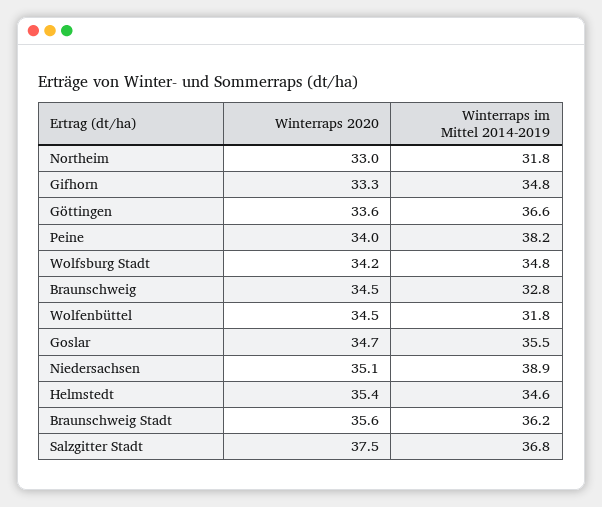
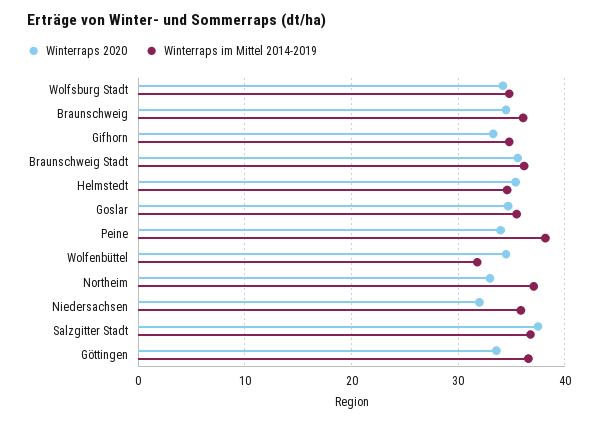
  {
    "Winterraps 2020": {
      "Northeim": 33,
      "Gifhorn": 33.3,
      "Göttingen": 33.6,
      "Peine": 34,
      "Wolfsburg Stadt": 34.2,
      "Braunschweig": 34.5,
      "Wolfenbüttel": 34.5,
      "Goslar": 34.7,
-     "Niedersachsen": 35.1,
+     "Niedersachsen": 32,
      "Helmstedt": 35.4,
      "Braunschweig Stadt": 35.6,
      "Salzgitter Stadt": 37.5
    },
    "Winterraps im Mittel 2014-2019": {
-     "Northeim": 31.8,
+     "Northeim": 37,
      "Gifhorn": 34.8,
      "Göttingen": 36.6,
      "Peine": 38.2,
      "Wolfsburg Stadt": 34.8,
-     "Braunschweig": 32.8,
+     "Braunschweig": 36,
      "Wolfenbüttel": 31.8,
      "Goslar": 35.5,
-     "Niedersachsen": 38.9,
+     "Niedersachsen": 36,
      "Helmstedt": 34.6,
      "Braunschweig Stadt": 36.2,
      "Salzgitter Stadt": 36.8
    }
  }

